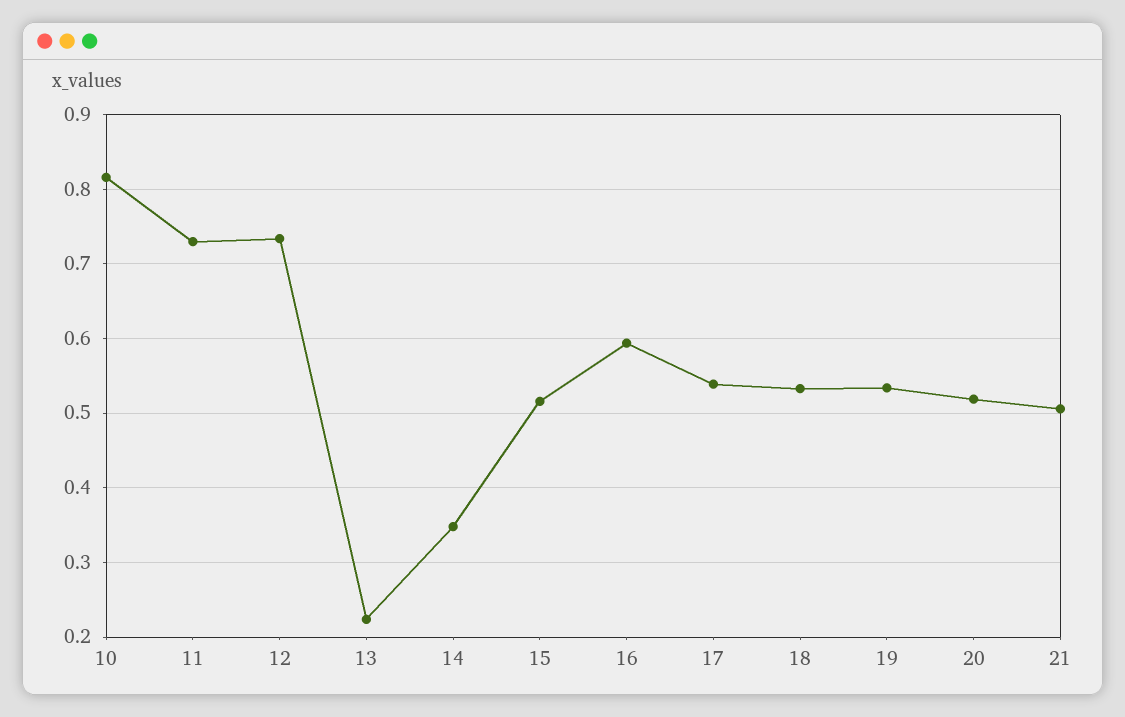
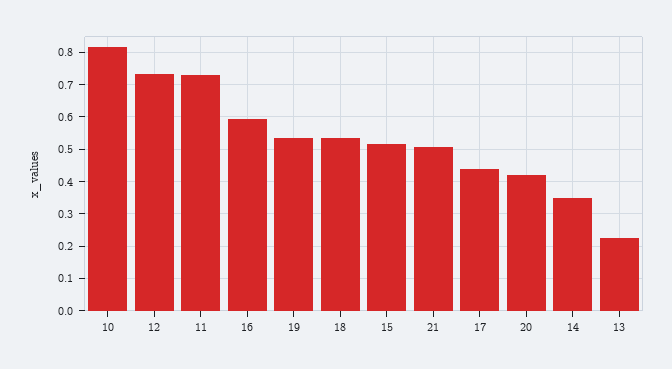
  {
    "10": 0.82,
    "11": 0.73,
    "12": 0.73,
    "13": 0.22,
    "14": 0.35,
    "15": 0.52,
    "16": 0.59,
-   "17": 0.54,
+   "17": 0.44,
    "18": 0.53,
    "19": 0.53,
-   "20": 0.52,
+   "20": 0.42,
    "21": 0.51
  }

